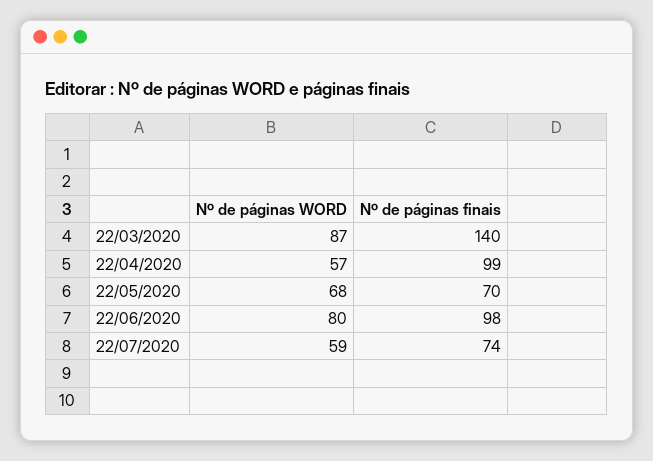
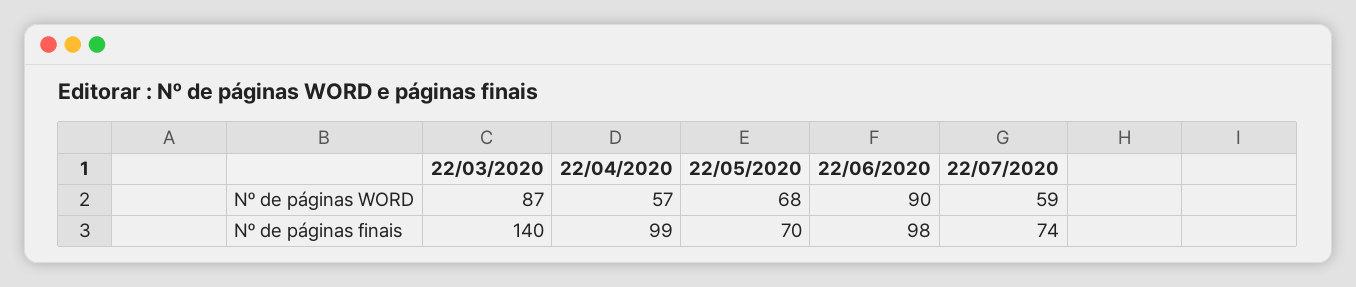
  {
    "Nº de páginas WORD": {
      "22/03/2020": 87,
      "22/04/2020": 57,
      "22/05/2020": 68,
-     "22/06/2020": 80,
+     "22/06/2020": 90,
      "22/07/2020": 59
    },
    "Nº de páginas finais": {
      "22/03/2020": 140,
      "22/04/2020": 99,
      "22/05/2020": 70,
      "22/06/2020": 98,
      "22/07/2020": 74
    }
  }

